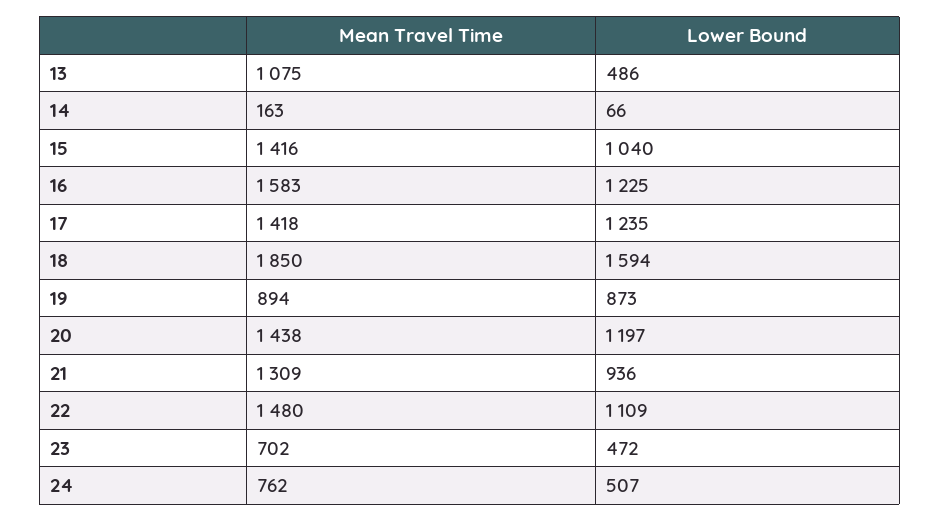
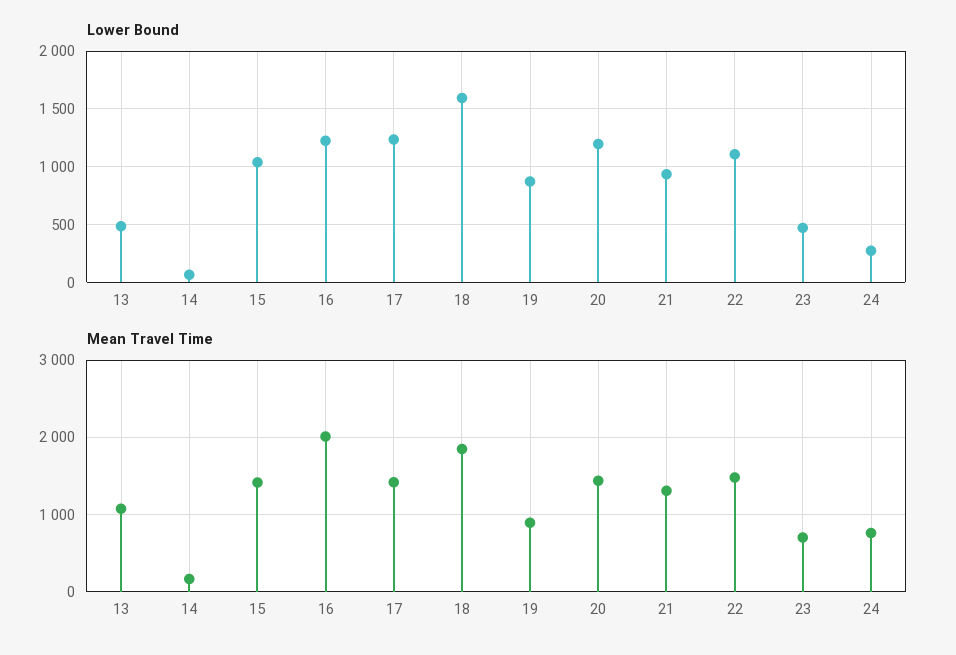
  {
    "Mean Travel Time": {
      "13": 1075,
      "14": 163,
      "15": 1416,
-     "16": 1583,
+     "16": 2000,
      "17": 1418,
      "18": 1850,
      "19": 894,
      "20": 1438,
      "21": 1309,
      "22": 1480,
      "23": 702,
      "24": 762
    },
    "Lower Bound": {
      "13": 486,
      "14": 66,
      "15": 1040,
      "16": 1225,
      "17": 1235,
      "18": 1594,
      "19": 873,
      "20": 1197,
      "21": 936,
      "22": 1109,
      "23": 472,
-     "24": 507
+     "24": 300
    }
  }

